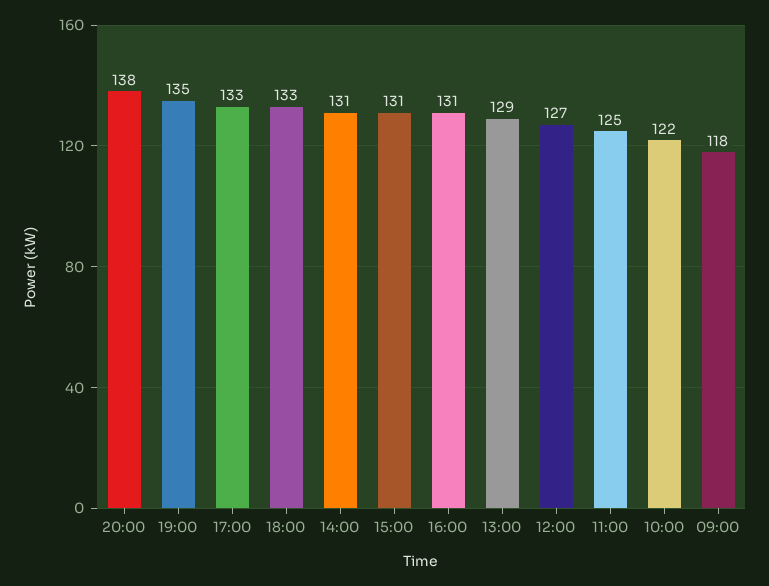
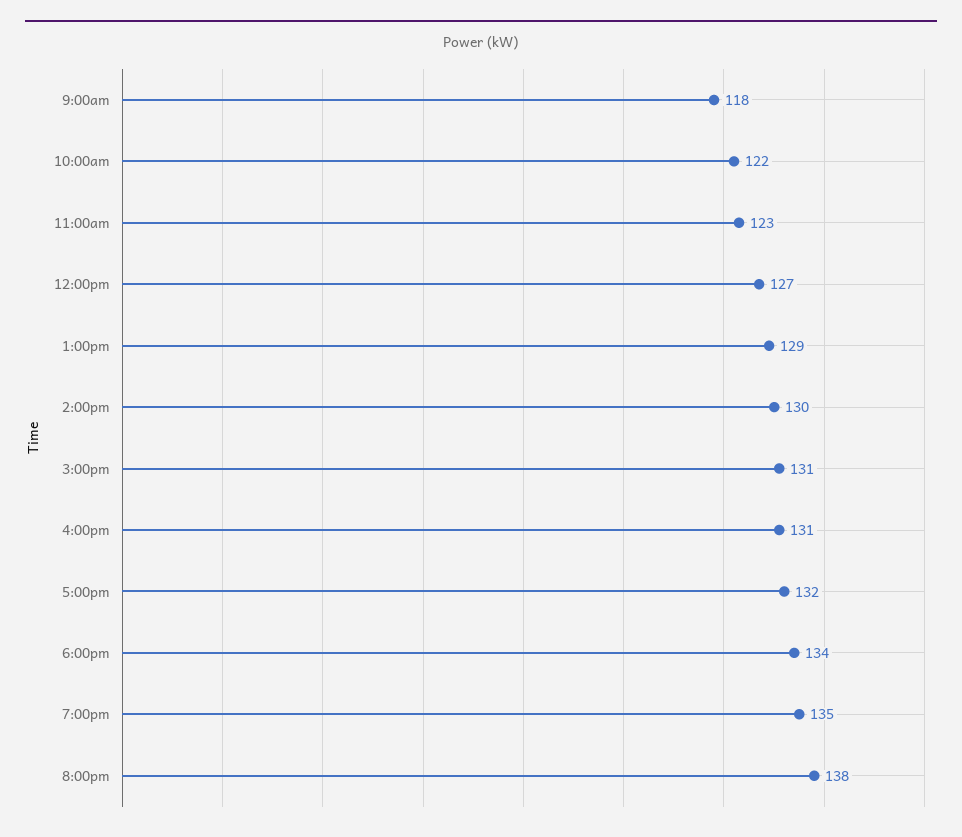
  {
    "20:00": 138,
    "19:00": 135,
-   "17:00": 133,
+   "17:00": 132,
-   "18:00": 133,
+   "18:00": 134,
-   "14:00": 131,
+   "14:00": 130,
    "15:00": 131,
    "16:00": 131,
    "13:00": 129,
    "12:00": 127,
-   "11:00": 125,
+   "11:00": 123,
    "10:00": 122,
    "09:00": 118
  }

